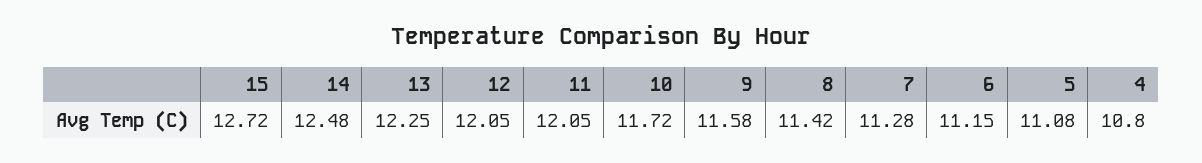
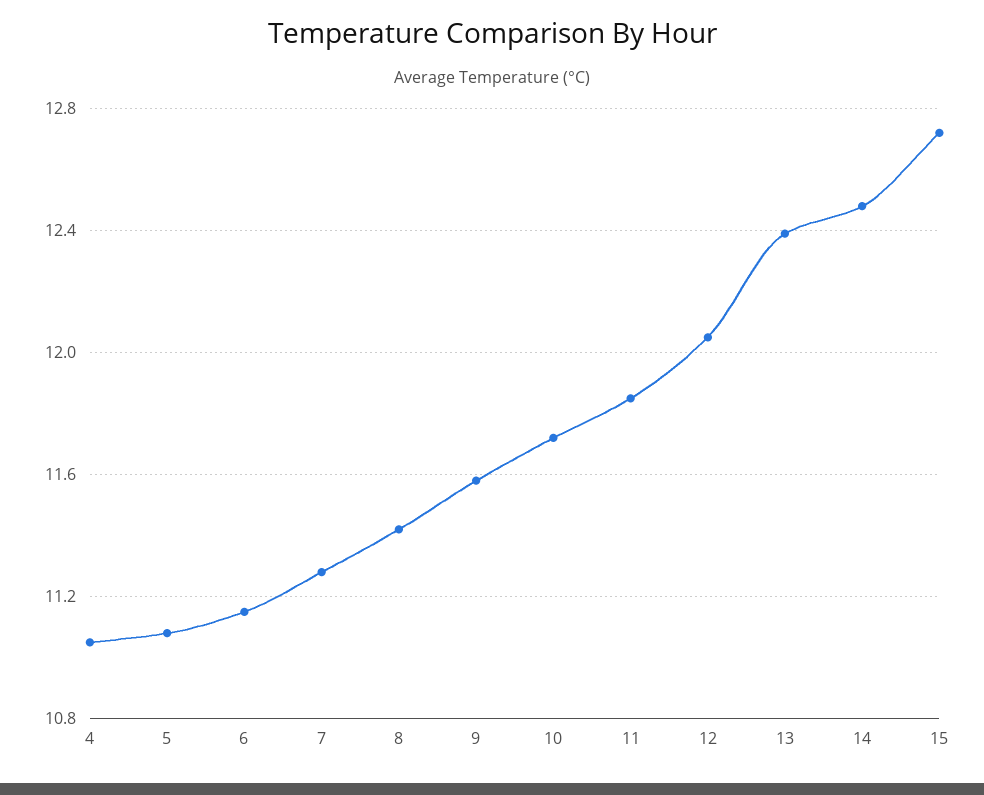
  {
    "15": 12.72,
    "14": 12.48,
-   "13": 12.25,
+   "13": 12.4,
    "12": 12.05,
-   "11": 12.05,
+   "11": 11.85,
    "10": 11.72,
    "9": 11.58,
    "8": 11.42,
    "7": 11.28,
    "6": 11.15,
    "5": 11.08,
-   "4": 10.8
+   "4": 11.05
  }

